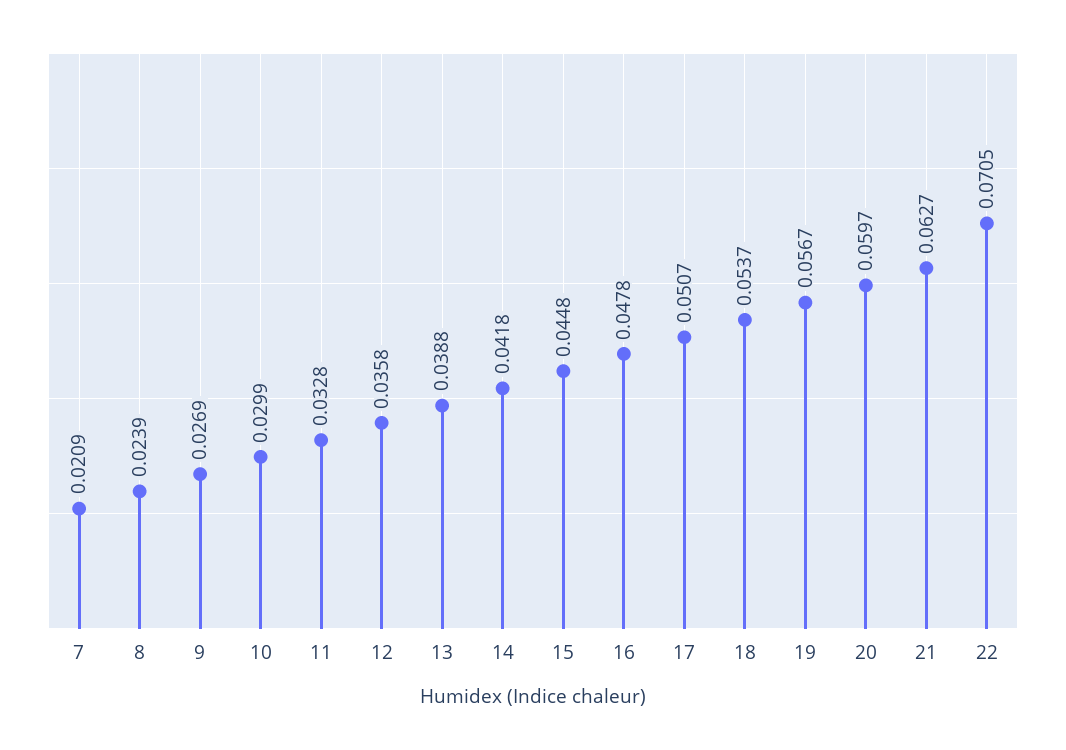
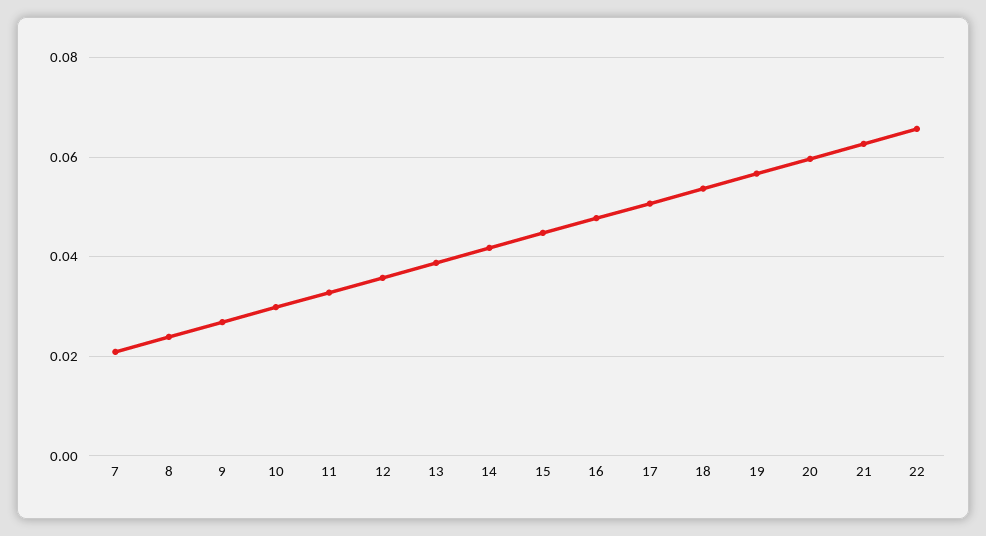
  {
    "7": 0.0209,
    "8": 0.0239,
    "9": 0.0269,
    "10": 0.0299,
    "11": 0.0328,
    "12": 0.0358,
    "13": 0.0388,
    "14": 0.0418,
    "15": 0.0448,
    "16": 0.0478,
    "17": 0.0507,
    "18": 0.0537,
    "19": 0.0567,
    "20": 0.0597,
    "21": 0.0627,
-   "22": 0.0705
+   "22": 0.066
  }

